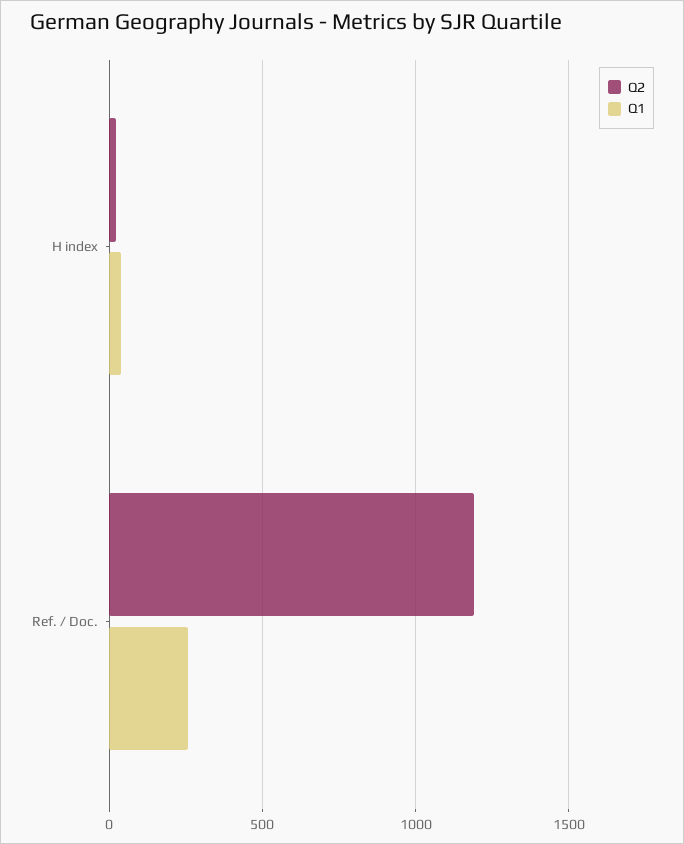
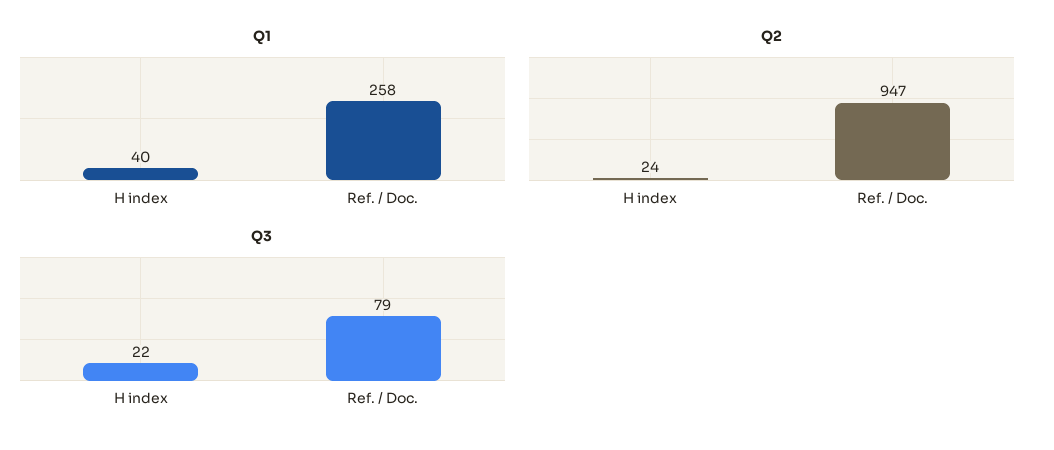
  {
    "Q2": {
      "H index": 24,
-     "Ref. / Doc.": 1200
+     "Ref. / Doc.": 947
    },
    "Q1": {
      "H index": 40,
      "Ref. / Doc.": 258
-   }
+   },
+   "Q3": {
+     "H index": 22,
+     "Ref. / Doc.": 79
+   }
  }

